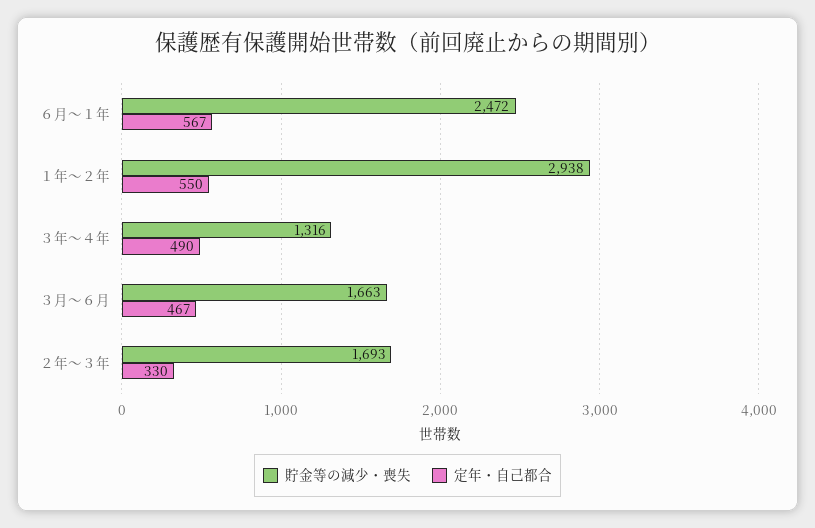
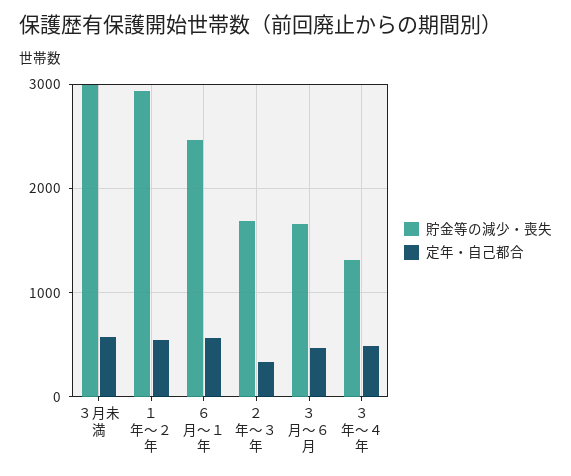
  {
    "貯金等の減少・喪失": {
      "６月～１年": 2472,
      "１年～２年": 2938,
      "３年～４年": 1316,
      "３月～６月": 1663,
-     "２年～３年": 1693
+     "２年～３年": 1693,
+     "３月未満": 3000
    },
    "定年・自己都合": {
      "６月～１年": 567,
      "１年～２年": 550,
      "３年～４年": 490,
      "３月～６月": 467,
-     "２年～３年": 330
+     "２年～３年": 330,
+     "３月未満": 600
    }
  }

